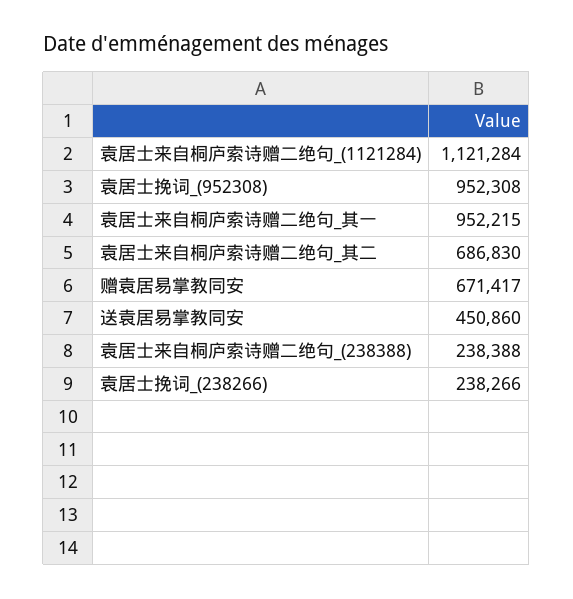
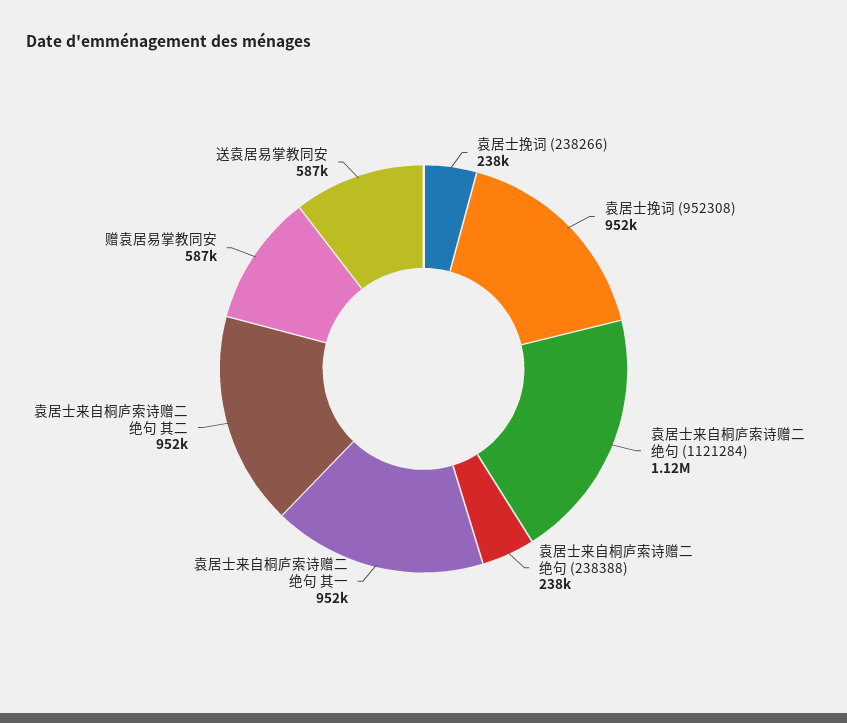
  {
    "袁居士来自桐庐索诗赠二绝句_(1121284)": 1121284,
    "袁居士挽词_(952308)": 952308,
    "袁居士来自桐庐索诗赠二绝句_其一": 952215,
-   "袁居士来自桐庐索诗赠二绝句_其二": 686830,
+   "袁居士来自桐庐索诗赠二绝句_其二": 952000,
-   "赠袁居易掌教同安": 671417,
+   "赠袁居易掌教同安": 587000,
-   "送袁居易掌教同安": 450860,
+   "送袁居易掌教同安": 587000,
    "袁居士来自桐庐索诗赠二绝句_(238388)": 238388,
    "袁居士挽词_(238266)": 238266
  }

